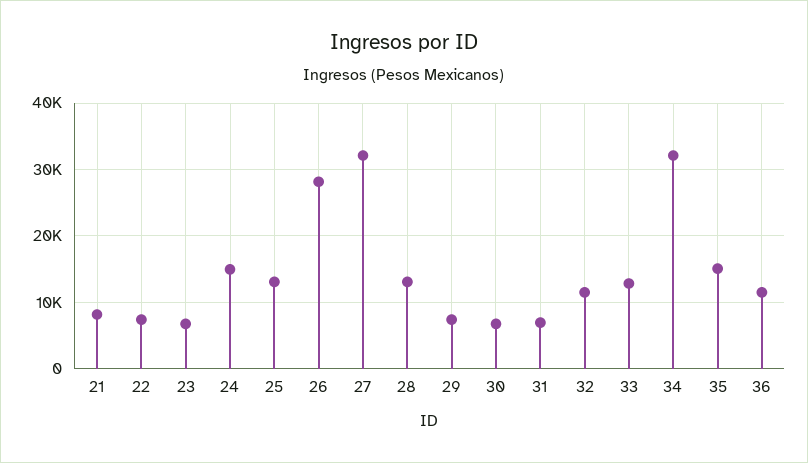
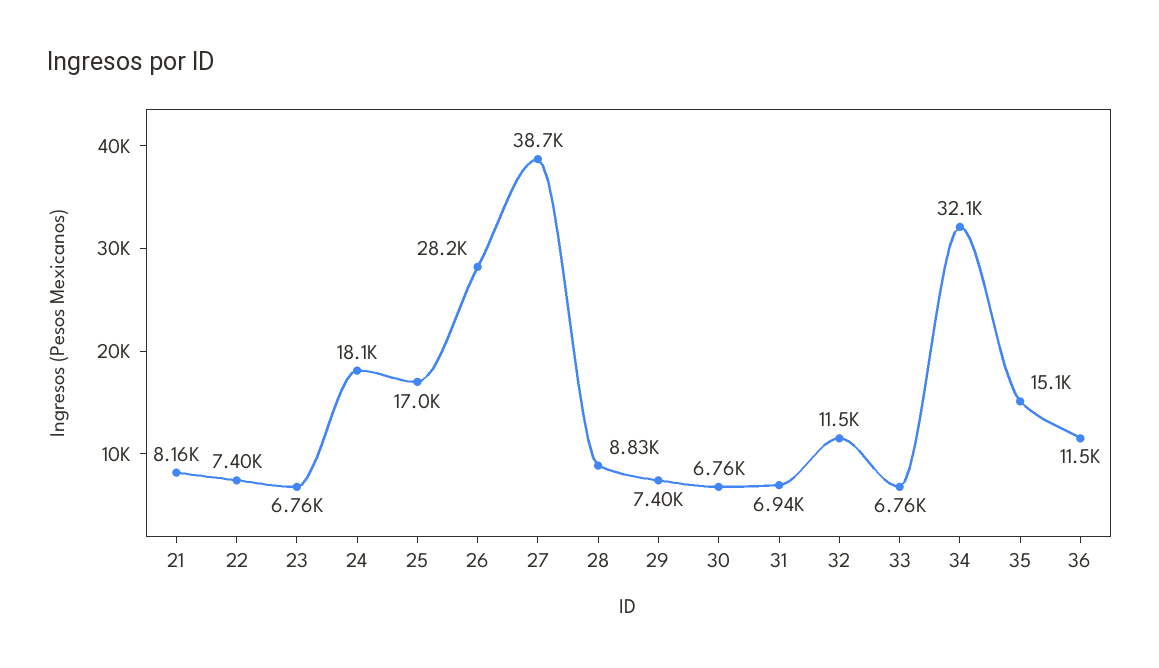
  {
    "21": 8160,
    "22": 7400,
    "23": 6760,
-   "24": 15000,
+   "24": 18100,
-   "25": 13000,
+   "25": 17000,
    "26": 28200,
-   "27": 32000,
+   "27": 38700,
-   "28": 13000,
+   "28": 8830,
    "29": 7400,
    "30": 6760,
    "31": 6940,
    "32": 11500,
-   "33": 13000,
+   "33": 6760,
    "34": 32100,
    "35": 15100,
    "36": 11500
  }

